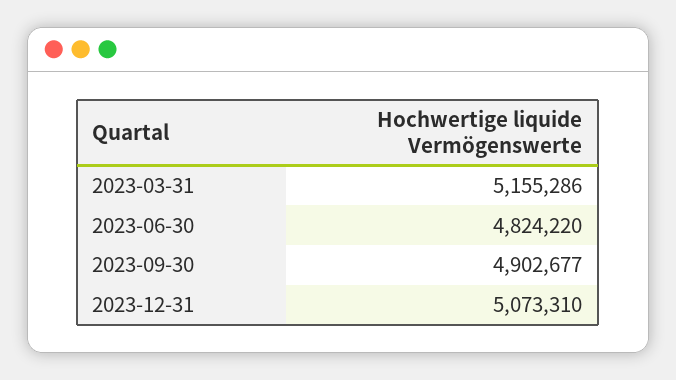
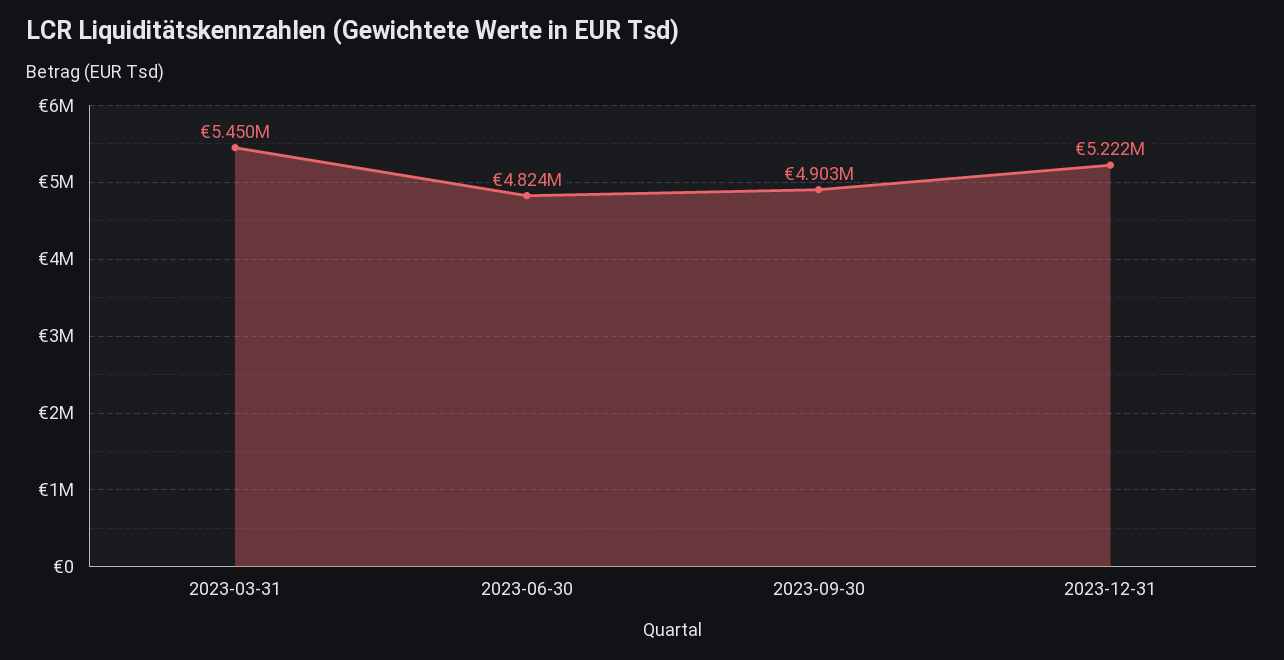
  {
-   "2023-03-31": 5155286,
+   "2023-03-31": 5450000,
    "2023-06-30": 4824220,
    "2023-09-30": 4902677,
-   "2023-12-31": 5073310
+   "2023-12-31": 5222000
  }

